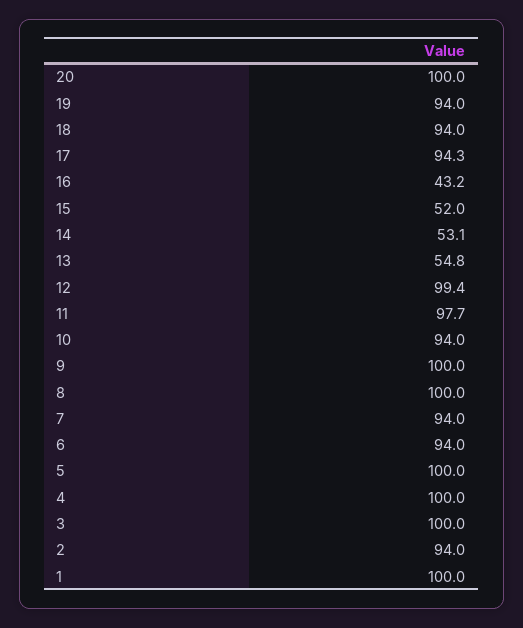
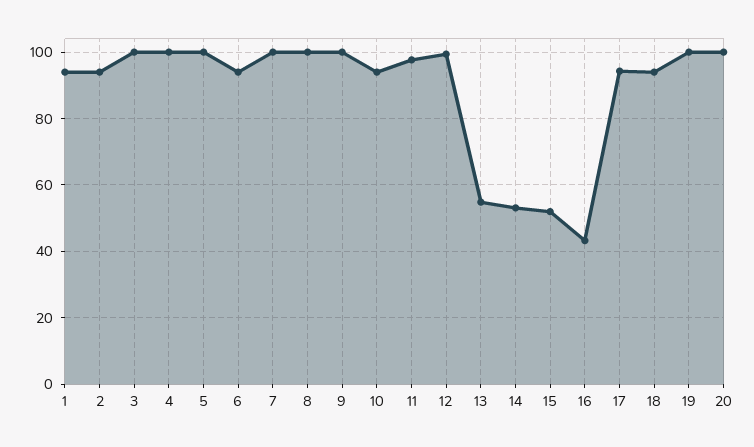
  {
    "20": 100,
-   "19": 94,
+   "19": 100,
    "18": 94,
    "17": 94.3,
    "16": 43.2,
    "15": 52,
    "14": 53.1,
    "13": 54.8,
    "12": 99.4,
    "11": 97.7,
    "10": 94,
    "9": 100,
    "8": 100,
-   "7": 94,
+   "7": 100,
    "6": 94,
    "5": 100,
    "4": 100,
    "3": 100,
    "2": 94,
-   "1": 100
+   "1": 94
  }

